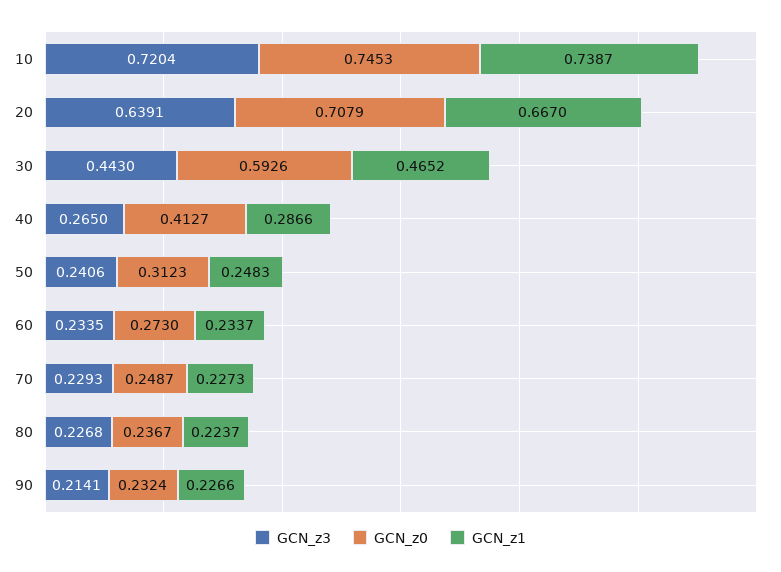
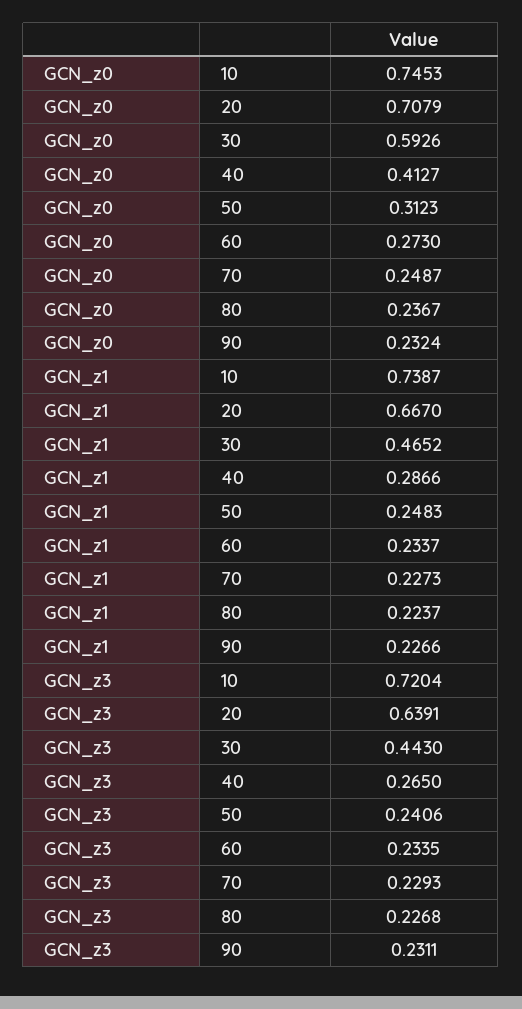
  {
    "GCN_z3": {
      "10": 0.7204,
      "20": 0.6391,
      "30": 0.443,
      "40": 0.265,
      "50": 0.2406,
      "60": 0.2335,
      "70": 0.2293,
      "80": 0.2268,
-     "90": 0.2141
+     "90": 0.2311
    },
    "GCN_z0": {
      "10": 0.7453,
      "20": 0.7079,
      "30": 0.5926,
      "40": 0.4127,
      "50": 0.3123,
      "60": 0.273,
      "70": 0.2487,
      "80": 0.2367,
      "90": 0.2324
    },
    "GCN_z1": {
      "10": 0.7387,
      "20": 0.667,
      "30": 0.4652,
      "40": 0.2866,
      "50": 0.2483,
      "60": 0.2337,
      "70": 0.2273,
      "80": 0.2237,
      "90": 0.2266
    }
  }

